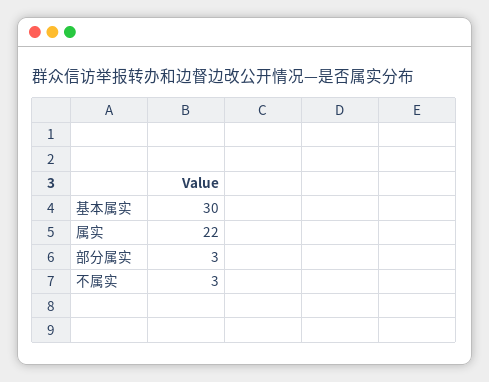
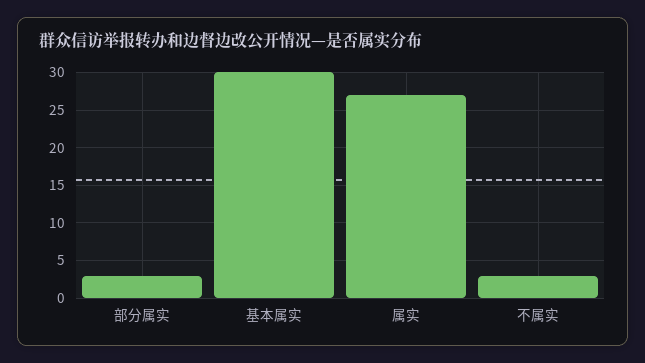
  {
    "基本属实": 30,
-   "属实": 22,
+   "属实": 27,
    "部分属实": 3,
    "不属实": 3
  }

